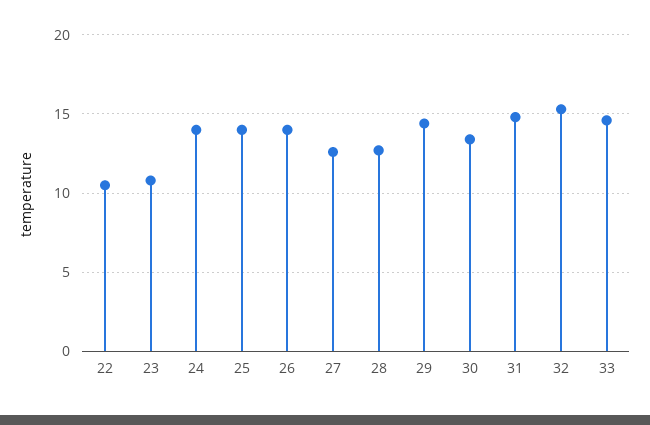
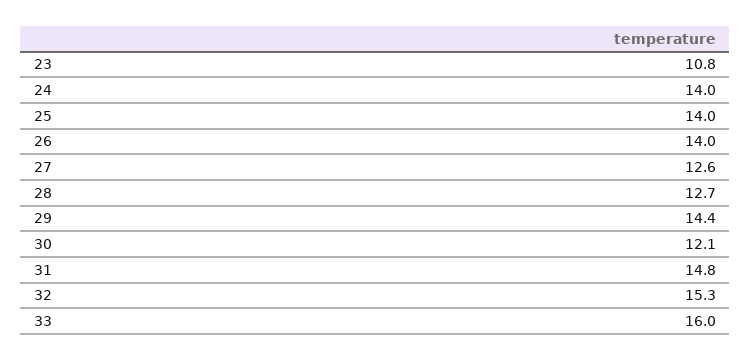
  {
-   "22": 10.5,
    "23": 10.8,
    "24": 14,
    "25": 14,
    "26": 14,
    "27": 12.6,
    "28": 12.7,
    "29": 14.4,
-   "30": 13.5,
+   "30": 12.1,
    "31": 14.8,
    "32": 15.3,
-   "33": 14.5
+   "33": 16
  }

